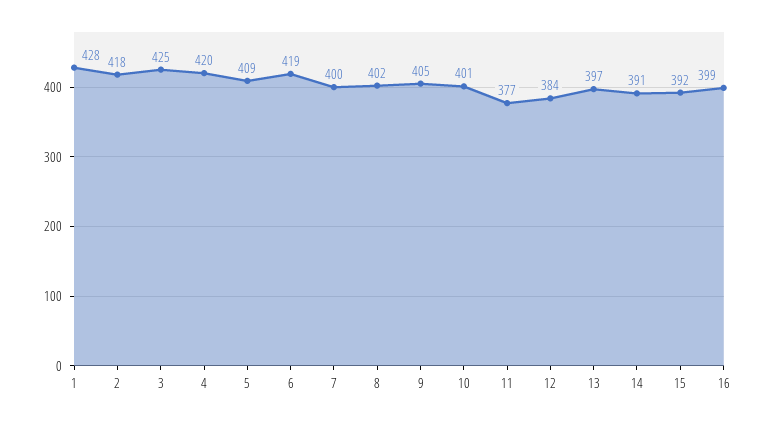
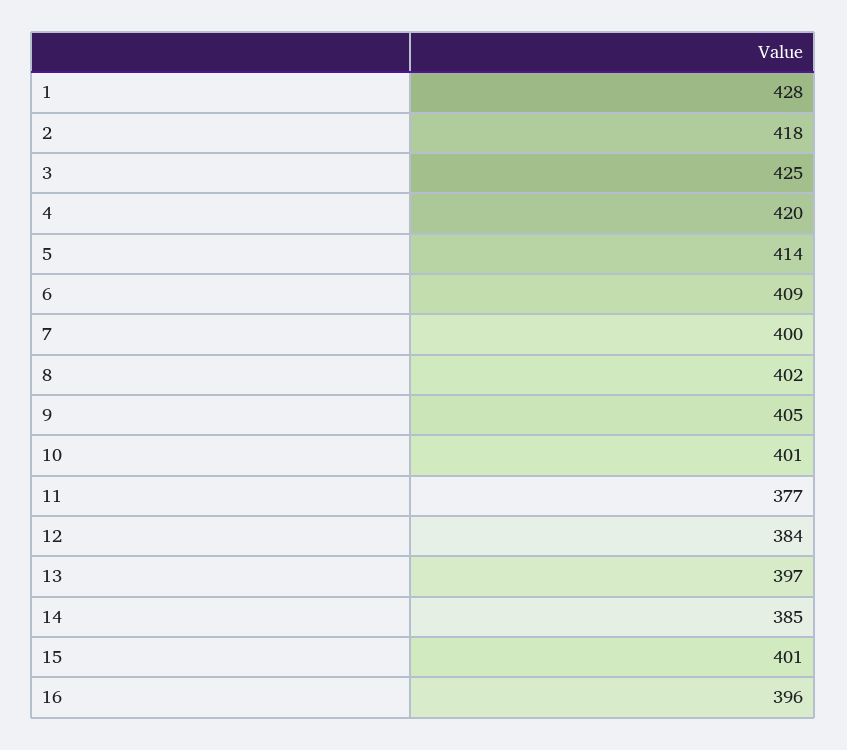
  {
    "1": 428,
    "2": 418,
    "3": 425,
    "4": 420,
-   "5": 409,
+   "5": 414,
-   "6": 419,
+   "6": 409,
    "7": 400,
    "8": 402,
    "9": 405,
    "10": 401,
    "11": 377,
    "12": 384,
    "13": 397,
-   "14": 391,
+   "14": 385,
-   "15": 392,
+   "15": 401,
-   "16": 399
+   "16": 396
  }

